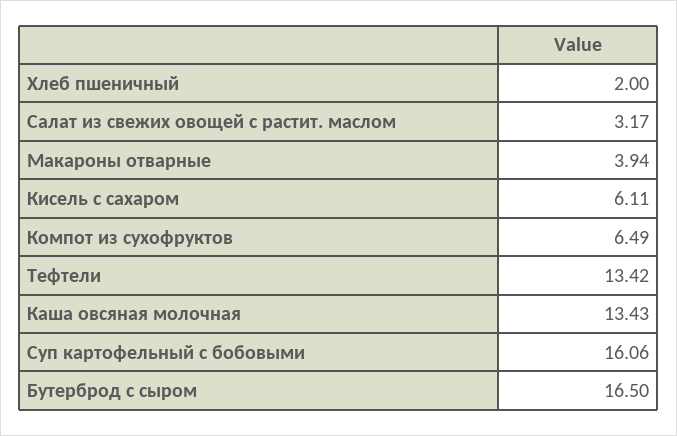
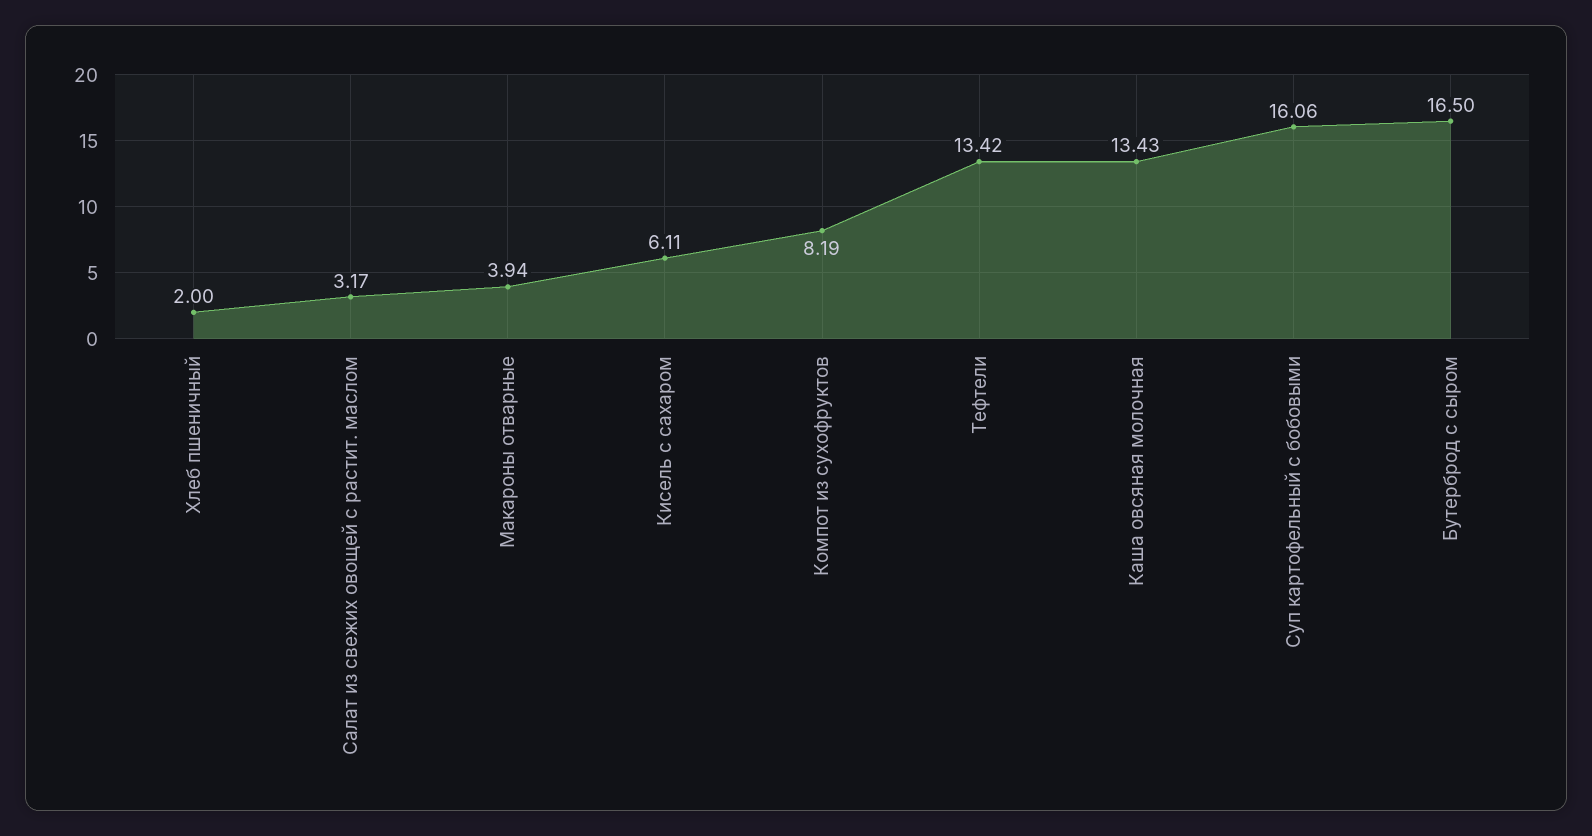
  {
    "Хлеб пшеничный": 2,
    "Салат из свежих овощей с растит. маслом": 3.17,
    "Макароны отварные": 3.94,
    "Кисель с сахаром": 6.11,
-   "Компот из сухофруктов": 6.49,
+   "Компот из сухофруктов": 8.19,
    "Тефтели": 13.42,
    "Каша овсяная молочная": 13.43,
    "Суп картофельный с бобовыми": 16.06,
    "Бутерброд с сыром": 16.5
  }

